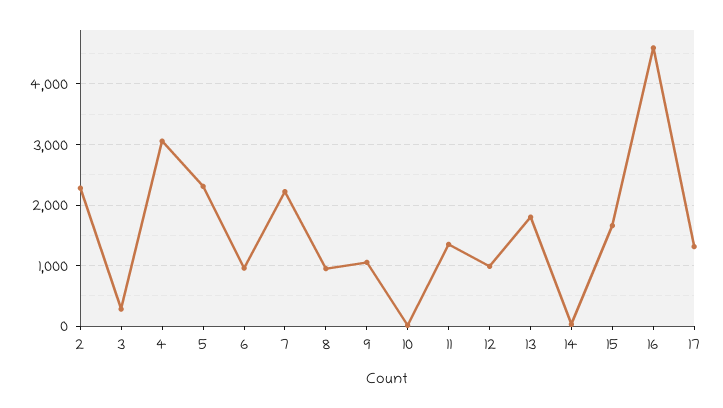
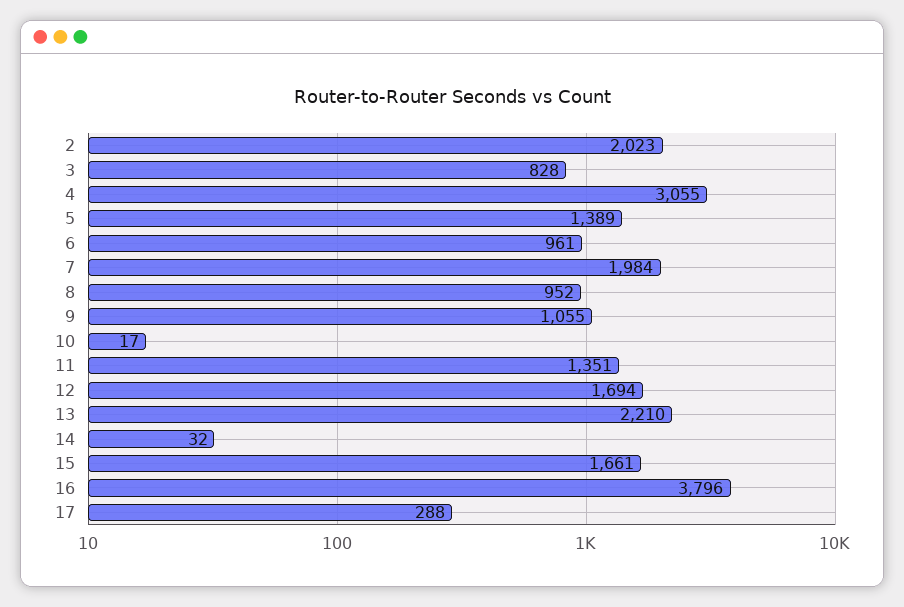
  {
-   "2": 2300,
+   "2": 2023,
-   "3": 300,
+   "3": 828,
    "4": 3055,
-   "5": 2300,
+   "5": 1389,
    "6": 961,
-   "7": 2200,
+   "7": 1984,
    "8": 952,
    "9": 1055,
    "10": 17,
    "11": 1351,
-   "12": 1000,
+   "12": 1694,
-   "13": 1800,
+   "13": 2210,
    "14": 32,
    "15": 1661,
-   "16": 4600,
+   "16": 3796,
-   "17": 1300
+   "17": 288
  }

